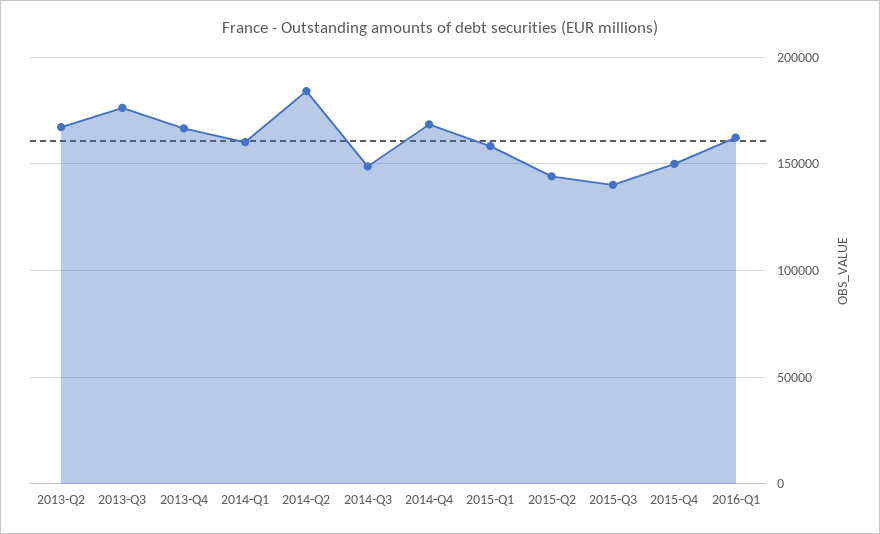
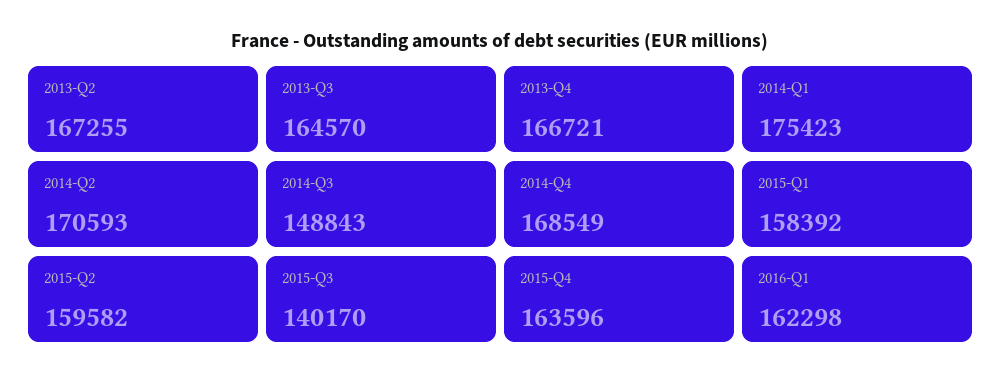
  {
    "2013-Q2": 167255,
-   "2013-Q3": 175000,
+   "2013-Q3": 164570,
    "2013-Q4": 166721,
-   "2014-Q1": 160000,
+   "2014-Q1": 175423,
-   "2014-Q2": 185000,
+   "2014-Q2": 170593,
    "2014-Q3": 148843,
    "2014-Q4": 168549,
    "2015-Q1": 158392,
-   "2015-Q2": 145000,
+   "2015-Q2": 159582,
    "2015-Q3": 140170,
-   "2015-Q4": 150000,
+   "2015-Q4": 163596,
    "2016-Q1": 162298
  }

